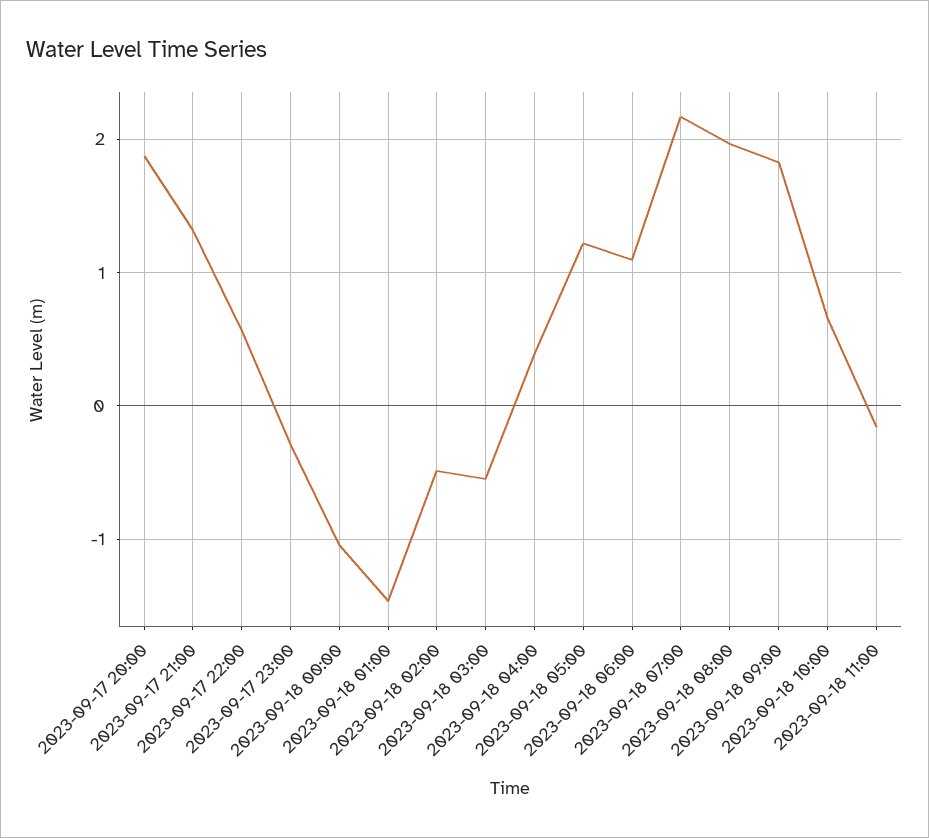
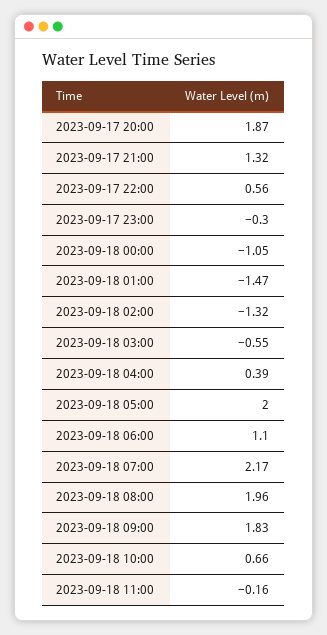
  {
    "2023-09-17 20:00": 1.87,
    "2023-09-17 21:00": 1.32,
    "2023-09-17 22:00": 0.56,
    "2023-09-17 23:00": -0.3,
    "2023-09-18 00:00": -1.05,
    "2023-09-18 01:00": -1.47,
-   "2023-09-18 02:00": -0.5,
+   "2023-09-18 02:00": -1.32,
    "2023-09-18 03:00": -0.55,
    "2023-09-18 04:00": 0.39,
-   "2023-09-18 05:00": 1.2,
+   "2023-09-18 05:00": 2,
    "2023-09-18 06:00": 1.1,
    "2023-09-18 07:00": 2.17,
    "2023-09-18 08:00": 1.96,
    "2023-09-18 09:00": 1.83,
    "2023-09-18 10:00": 0.66,
    "2023-09-18 11:00": -0.16
  }

